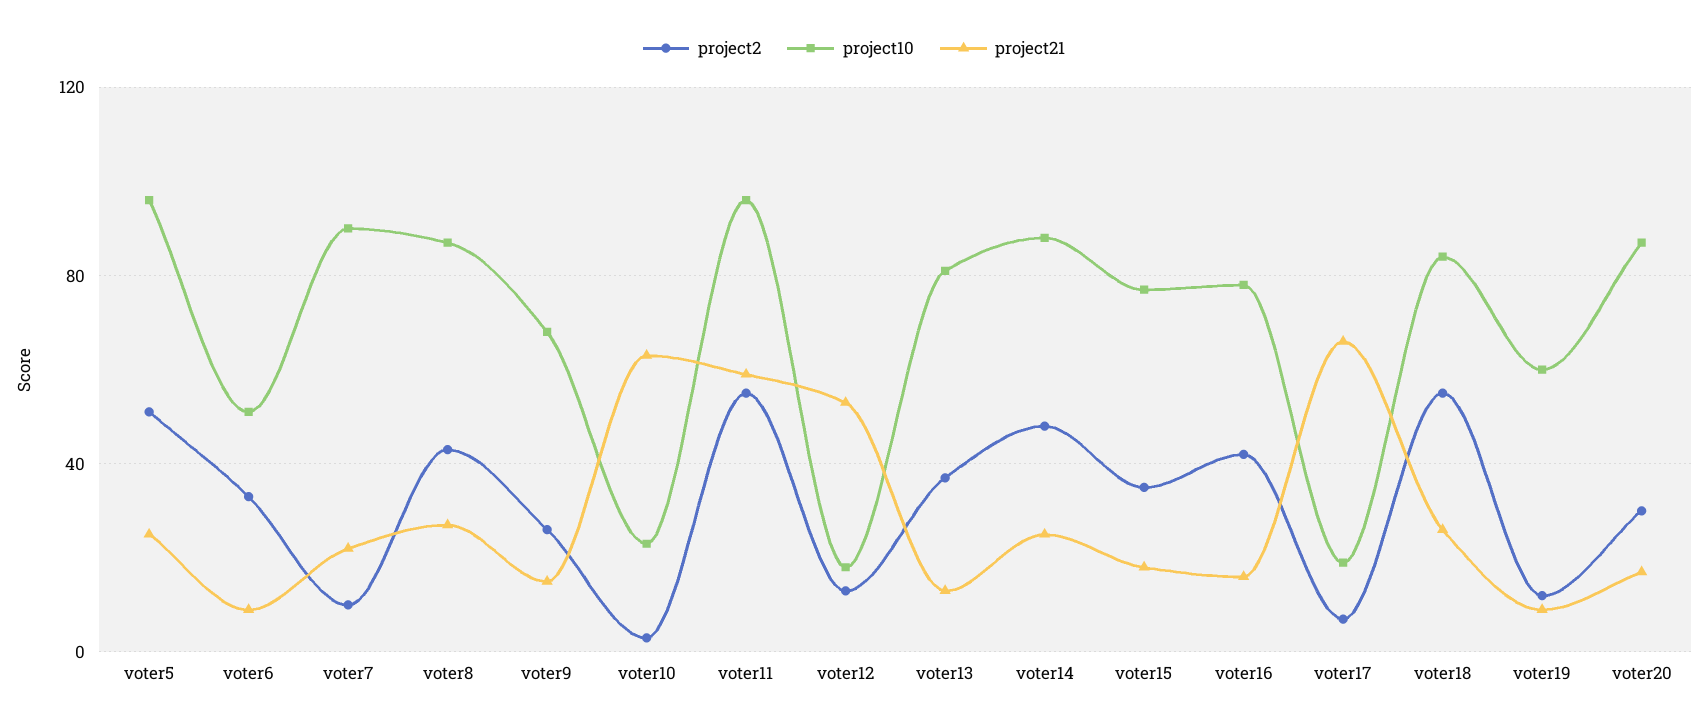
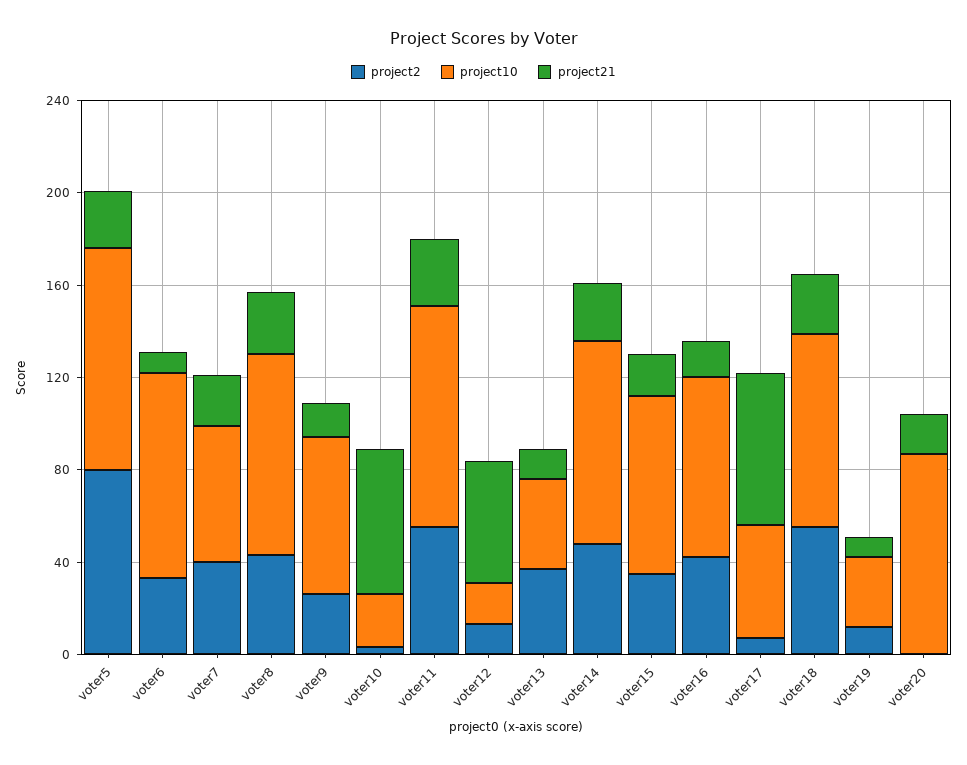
  {
    "project2": {
-     "voter5": 50,
+     "voter5": 80,
      "voter6": 35,
-     "voter7": 10,
+     "voter7": 40,
      "voter8": 45,
      "voter9": 25,
      "voter10": 5,
      "voter11": 55,
      "voter12": 15,
      "voter13": 35,
      "voter14": 50,
      "voter15": 35,
      "voter16": 40,
      "voter17": 5,
      "voter18": 55,
      "voter19": 10,
-     "voter20": 30
+     "voter20": 0
    },
    "project10": {
      "voter5": 95,
-     "voter6": 50,
+     "voter6": 90,
-     "voter7": 90,
+     "voter7": 60,
      "voter8": 85,
      "voter9": 70,
      "voter10": 25,
      "voter11": 95,
      "voter12": 20,
-     "voter13": 80,
+     "voter13": 40,
      "voter14": 90,
      "voter15": 75,
      "voter16": 80,
-     "voter17": 20,
+     "voter17": 50,
      "voter18": 85,
-     "voter19": 60,
+     "voter19": 30,
      "voter20": 85
    },
    "project21": {
      "voter5": 25,
      "voter6": 10,
      "voter7": 20,
      "voter8": 25,
      "voter9": 15,
      "voter10": 65,
-     "voter11": 60,
+     "voter11": 30,
      "voter12": 55,
      "voter13": 15,
      "voter14": 25,
      "voter15": 20,
      "voter16": 15,
      "voter17": 65,
      "voter18": 25,
      "voter19": 10,
      "voter20": 15
    }
  }

